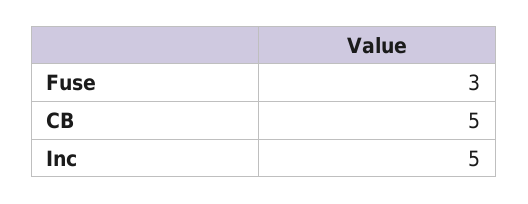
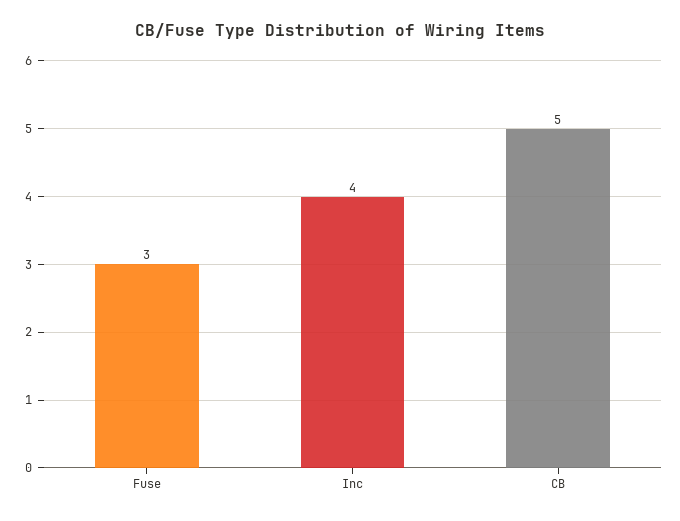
  {
    "Fuse": 3,
    "CB": 5,
-   "Inc": 5
+   "Inc": 4
  }

